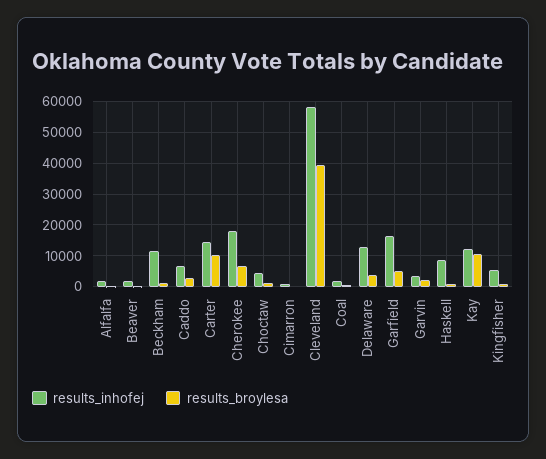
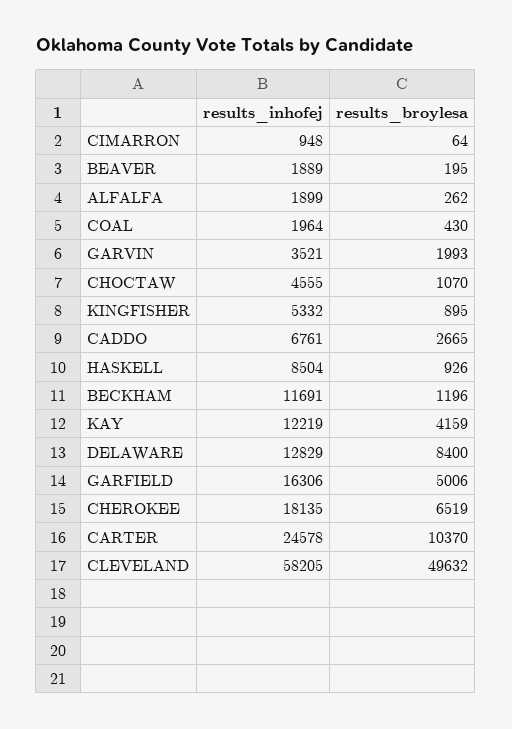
  {
    "results_inhofej": {
      "Alfalfa": 1899,
      "Beaver": 1889,
      "Beckham": 11691,
      "Caddo": 6761,
-     "Carter": 14000,
+     "Carter": 24578,
      "Cherokee": 18135,
      "Choctaw": 4555,
      "Cimarron": 948,
      "Cleveland": 58205,
      "Coal": 1964,
      "Delaware": 12829,
      "Garfield": 16306,
      "Garvin": 3521,
      "Haskell": 8504,
      "Kay": 12219,
      "Kingfisher": 5332
    },
    "results_broylesa": {
      "Alfalfa": 262,
      "Beaver": 195,
      "Beckham": 1196,
      "Caddo": 2665,
      "Carter": 10370,
      "Cherokee": 6519,
      "Choctaw": 1070,
      "Cimarron": 64,
-     "Cleveland": 40000,
+     "Cleveland": 49632,
      "Coal": 430,
-     "Delaware": 4000,
+     "Delaware": 8400,
      "Garfield": 5006,
      "Garvin": 1993,
      "Haskell": 926,
-     "Kay": 10000,
+     "Kay": 4159,
      "Kingfisher": 895
    }
  }

